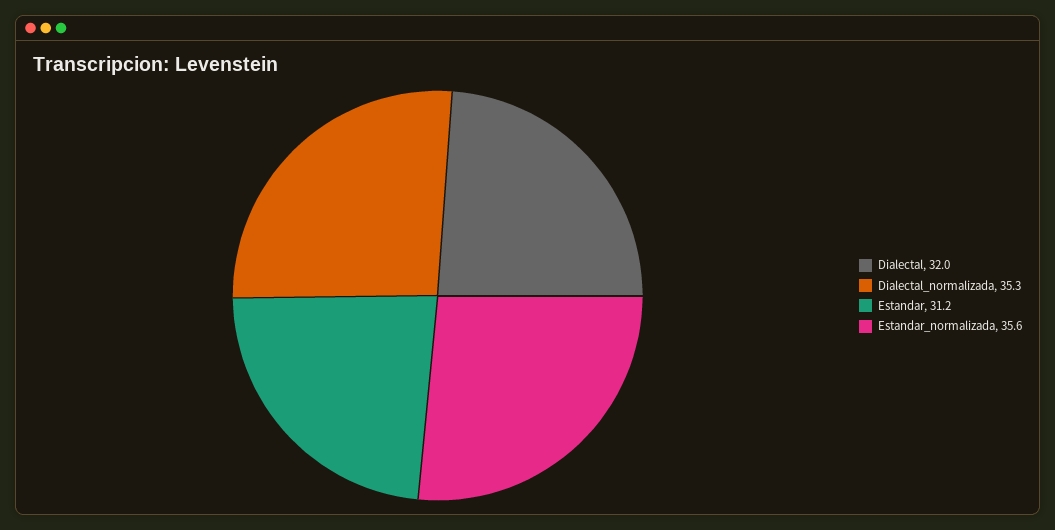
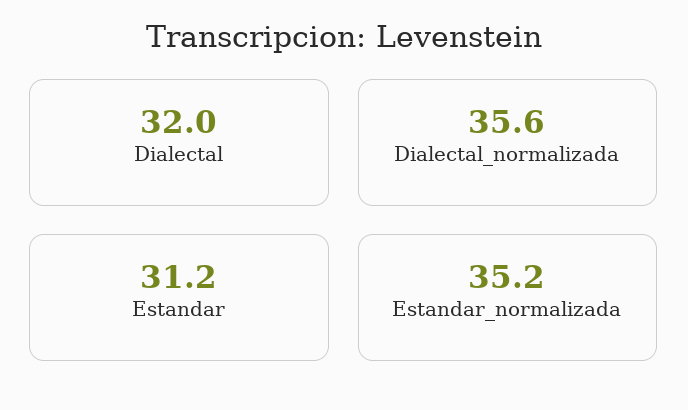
  {
    "Dialectal": 32,
-   "Dialectal_normalizada": 35.3,
+   "Dialectal_normalizada": 35.6,
    "Estandar": 31.2,
-   "Estandar_normalizada": 35.6
+   "Estandar_normalizada": 35.2
  }

